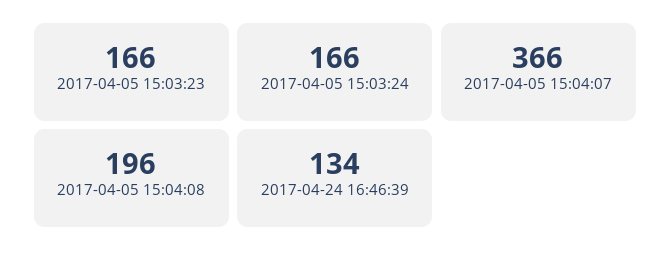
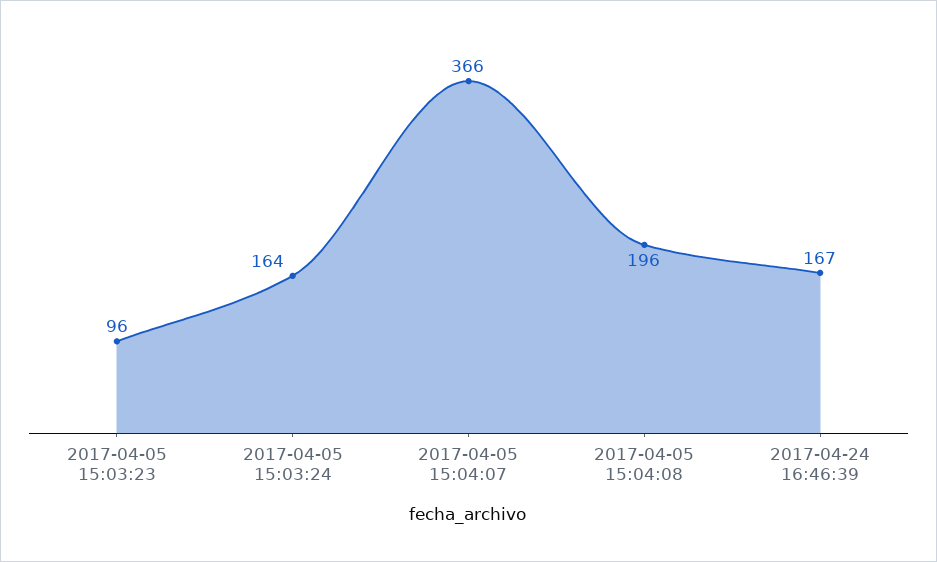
  {
-   "2017-04-05 15:03:23": 166,
+   "2017-04-05 15:03:23": 96,
-   "2017-04-05 15:03:24": 166,
+   "2017-04-05 15:03:24": 164,
    "2017-04-05 15:04:07": 366,
    "2017-04-05 15:04:08": 196,
-   "2017-04-24 16:46:39": 134
+   "2017-04-24 16:46:39": 167
  }

